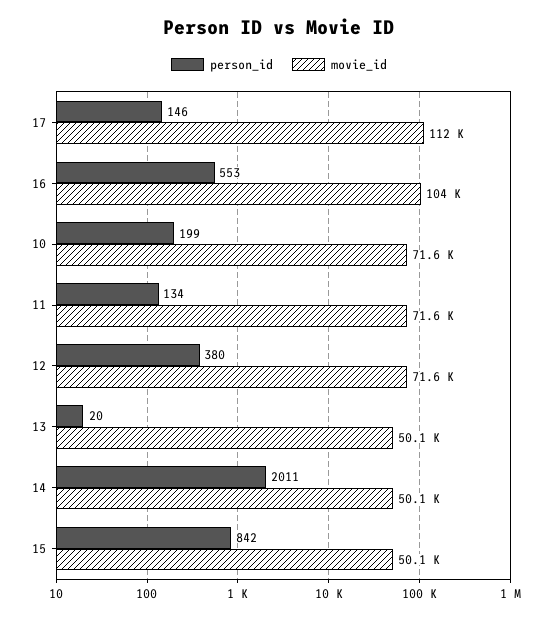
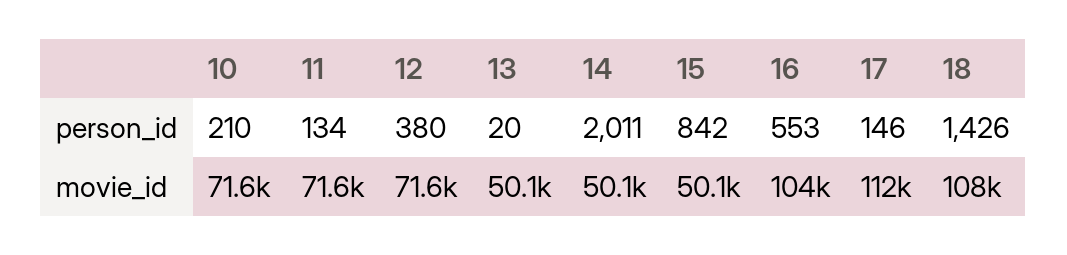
  {
    "person_id": {
      "17": 146,
      "16": 553,
-     "10": 199,
+     "10": 210,
      "11": 134,
      "12": 380,
      "13": 20,
      "14": 2011,
-     "15": 842
+     "15": 842,
+     "18": 1426
    },
    "movie_id": {
      "17": 112000,
      "16": 104000,
      "10": 71600,
      "11": 71600,
      "12": 71600,
      "13": 50100,
      "14": 50100,
-     "15": 50100
+     "15": 50100,
+     "18": 108000
    }
  }

